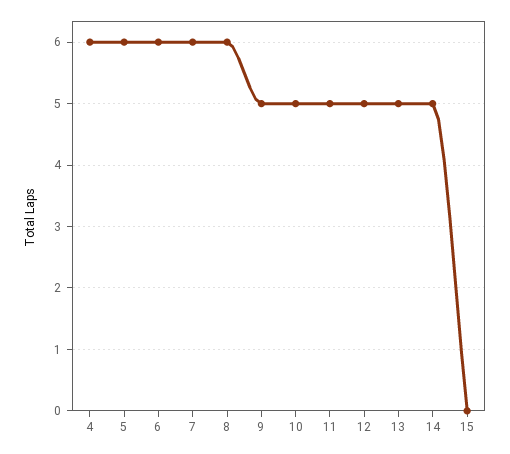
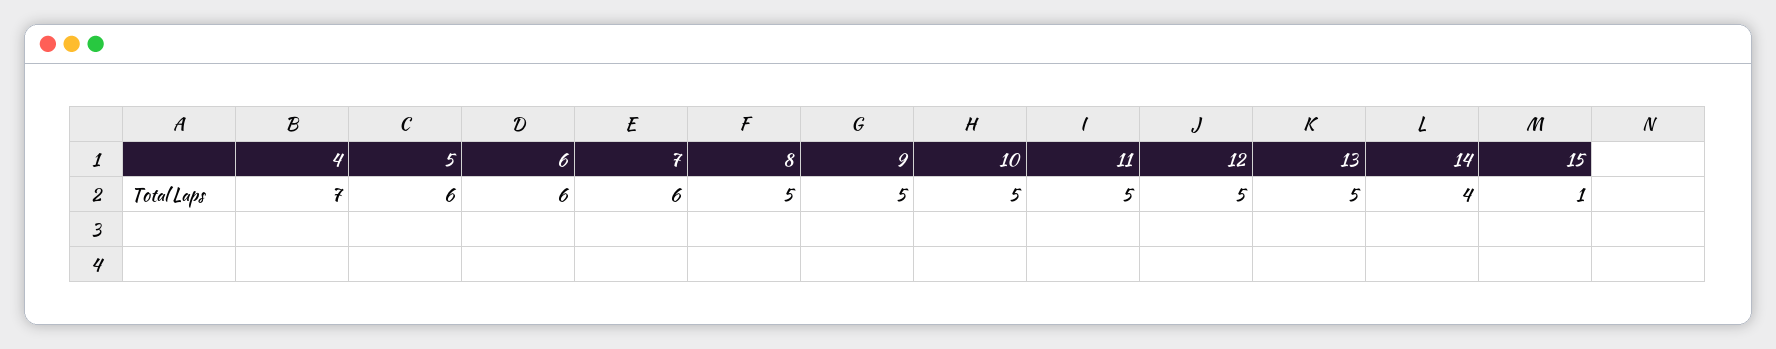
  {
-   "4": 6,
+   "4": 7,
    "5": 6,
    "6": 6,
    "7": 6,
-   "8": 6,
+   "8": 5,
    "9": 5,
    "10": 5,
    "11": 5,
    "12": 5,
    "13": 5,
-   "14": 5,
+   "14": 4,
-   "15": 0
+   "15": 1
  }

